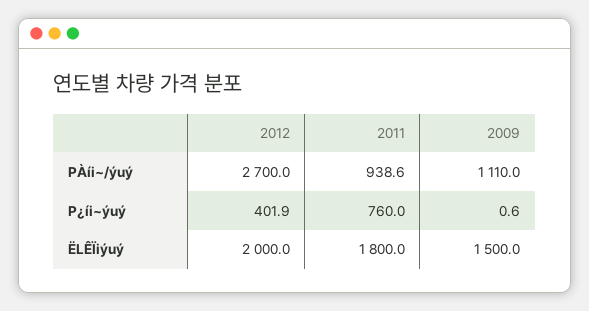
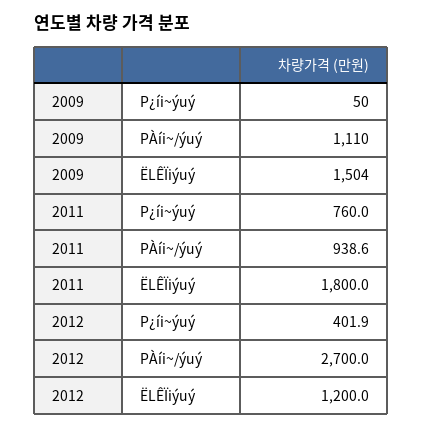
  {
    "2012": {
      "PÀíi~/ýuý": 2700,
      "P¿íi~ýuý": 401.9,
-     "ËLÊÏiýuý": 2000
+     "ËLÊÏiýuý": 1200
    },
    "2011": {
      "PÀíi~/ýuý": 938.6,
      "P¿íi~ýuý": 760,
      "ËLÊÏiýuý": 1800
    },
    "2009": {
      "PÀíi~/ýuý": 1110,
-     "P¿íi~ýuý": 0.6,
+     "P¿íi~ýuý": 50,
-     "ËLÊÏiýuý": 1500
+     "ËLÊÏiýuý": 1504
    }
  }

